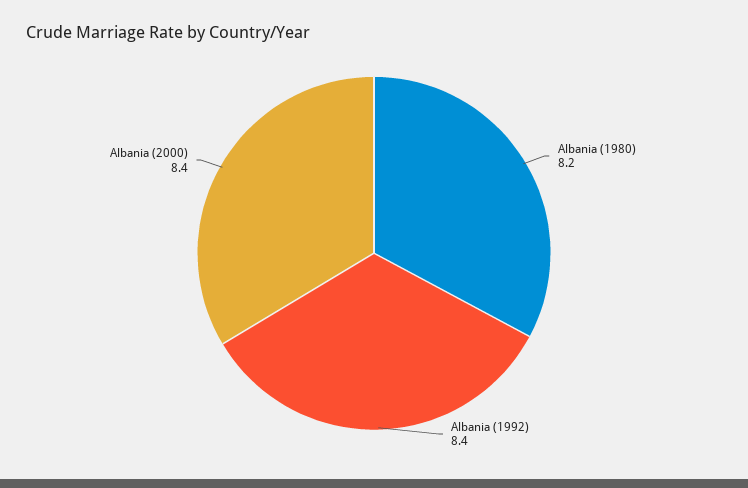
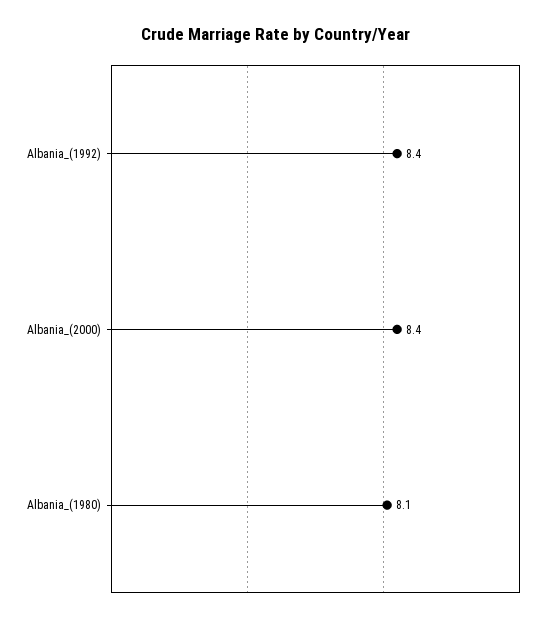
  {
-   "Albania (1980)": 8.2,
+   "Albania (1980)": 8.1,
    "Albania (1992)": 8.4,
    "Albania (2000)": 8.4
  }

